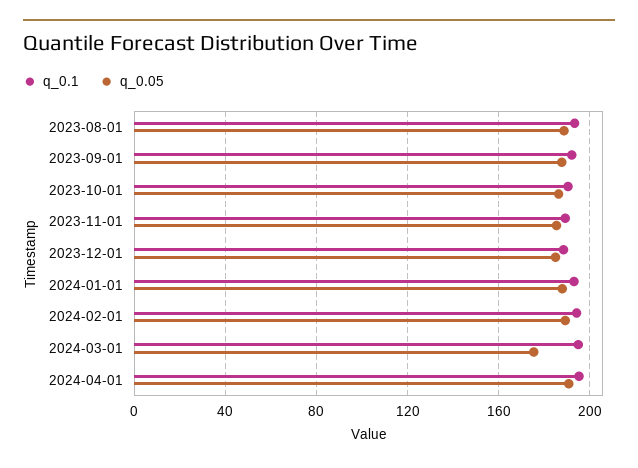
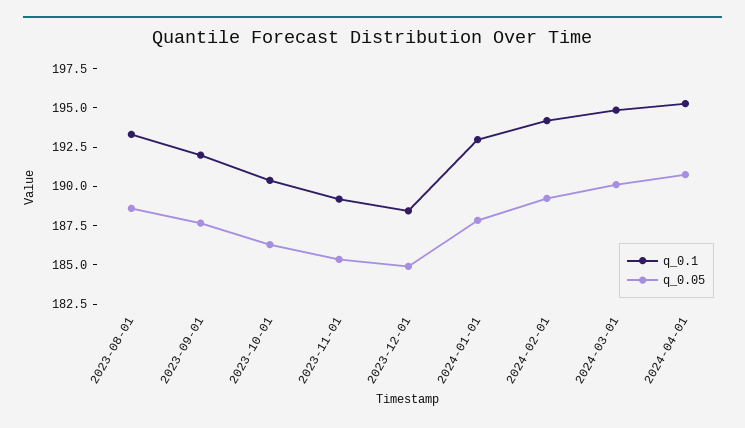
  {
    "q_0.1": {
      "2023-08-01": 192.5,
      "2023-09-01": 192.5,
      "2023-10-01": 190,
      "2023-11-01": 190,
      "2023-12-01": 187.5,
      "2024-01-01": 192.5,
      "2024-02-01": 195,
      "2024-03-01": 195,
      "2024-04-01": 195
    },
    "q_0.05": {
      "2023-08-01": 187.5,
      "2023-09-01": 187.5,
      "2023-10-01": 187.5,
      "2023-11-01": 185,
      "2023-12-01": 185,
      "2024-01-01": 187.5,
      "2024-02-01": 190,
-     "2024-03-01": 175,
+     "2024-03-01": 190,
      "2024-04-01": 190
    }
  }

